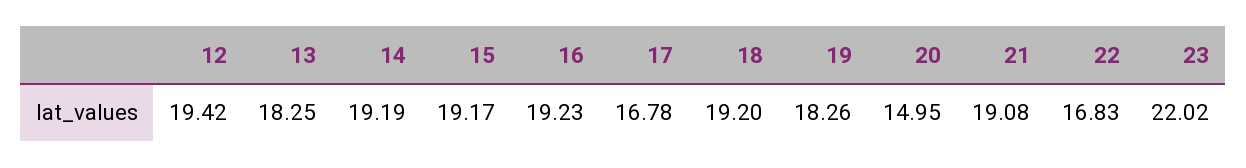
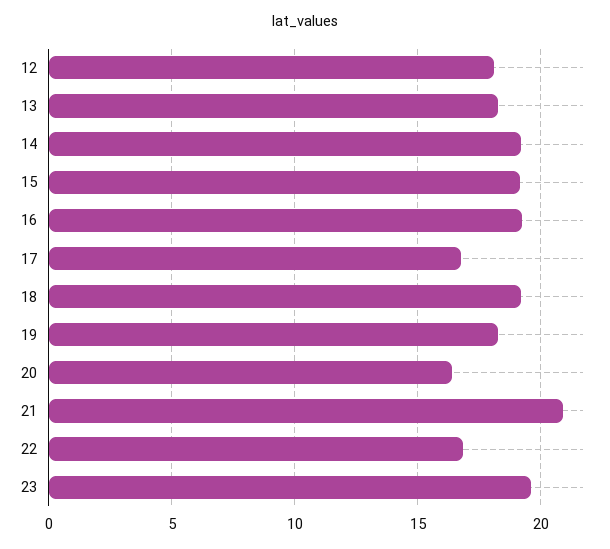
  {
-   "12": 19.42,
+   "12": 18,
    "13": 18.25,
    "14": 19.19,
    "15": 19.17,
    "16": 19.23,
    "17": 16.78,
    "18": 19.2,
    "19": 18.26,
-   "20": 14.95,
+   "20": 16.5,
-   "21": 19.08,
+   "21": 21,
    "22": 16.83,
-   "23": 22.02
+   "23": 19.5
  }

